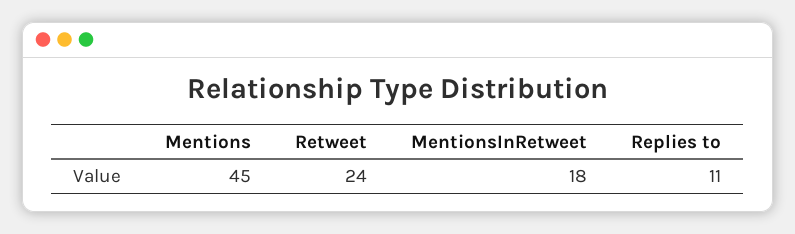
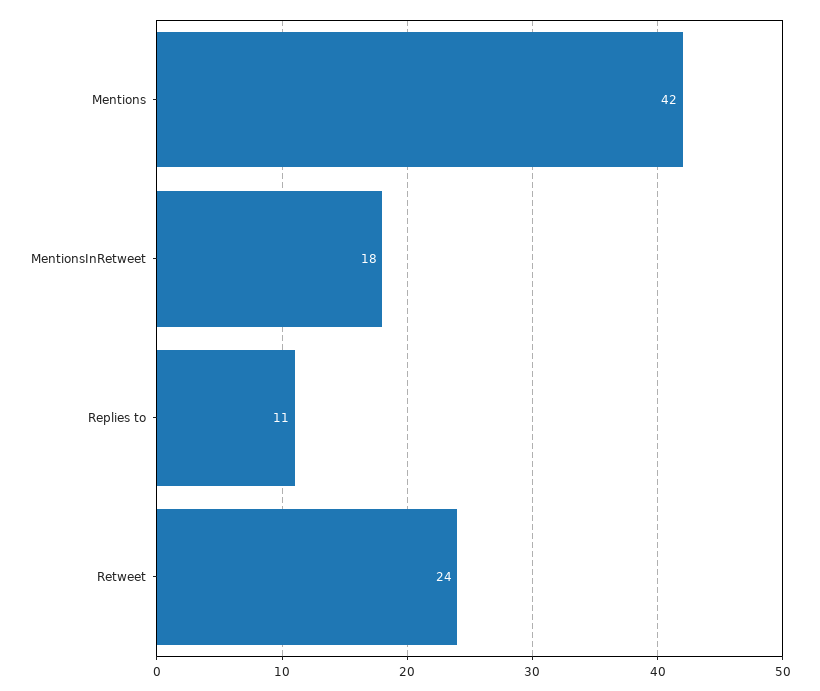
  {
-   "Mentions": 45,
+   "Mentions": 42,
    "Retweet": 24,
    "MentionsInRetweet": 18,
    "Replies to": 11
  }

